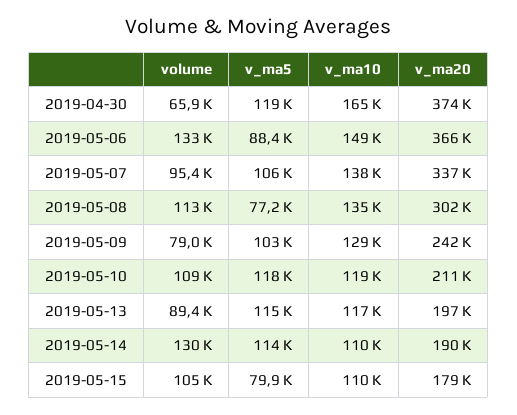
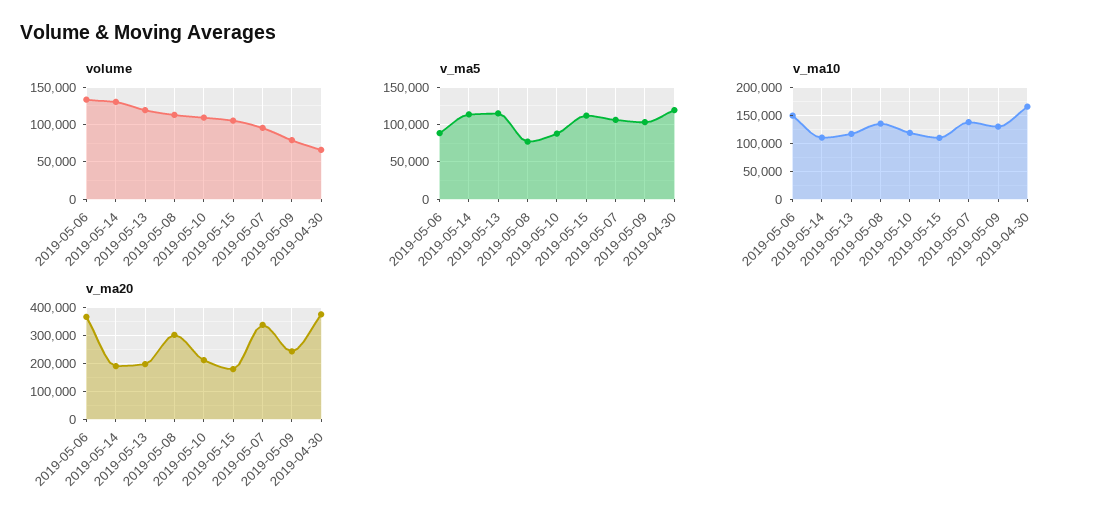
  {
    "volume": {
      "2019-04-30": 65900,
      "2019-05-06": 133000,
      "2019-05-07": 95400,
      "2019-05-08": 113000,
      "2019-05-09": 79000,
      "2019-05-10": 109000,
-     "2019-05-13": 89400,
+     "2019-05-13": 120000,
      "2019-05-14": 130000,
      "2019-05-15": 105000
    },
    "v_ma5": {
      "2019-04-30": 119000,
      "2019-05-06": 88400,
      "2019-05-07": 106000,
      "2019-05-08": 77200,
      "2019-05-09": 103000,
-     "2019-05-10": 118000,
+     "2019-05-10": 90000,
      "2019-05-13": 115000,
      "2019-05-14": 114000,
-     "2019-05-15": 79900
+     "2019-05-15": 110000
    },
    "v_ma10": {
      "2019-04-30": 165000,
      "2019-05-06": 149000,
      "2019-05-07": 138000,
      "2019-05-08": 135000,
      "2019-05-09": 129000,
      "2019-05-10": 119000,
      "2019-05-13": 117000,
      "2019-05-14": 110000,
      "2019-05-15": 110000
    },
    "v_ma20": {
      "2019-04-30": 374000,
      "2019-05-06": 366000,
      "2019-05-07": 337000,
      "2019-05-08": 302000,
      "2019-05-09": 242000,
      "2019-05-10": 211000,
      "2019-05-13": 197000,
      "2019-05-14": 190000,
      "2019-05-15": 179000
    }
  }

